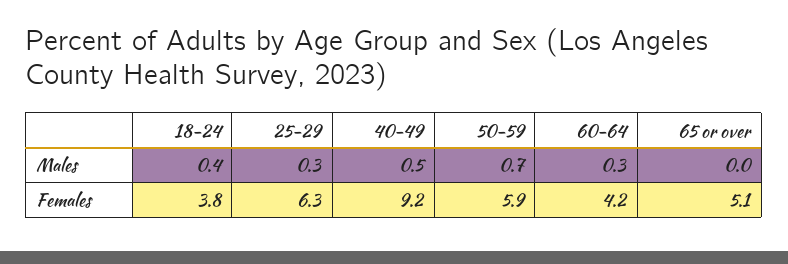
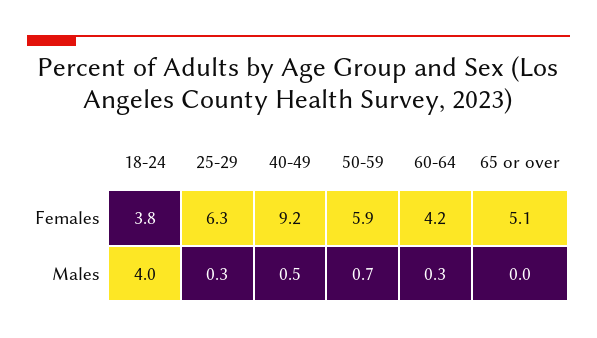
  {
    "18-24": {
-     "Males": 0.4,
+     "Males": 4,
      "Females": 3.8
    },
    "25-29": {
      "Males": 0.3,
      "Females": 6.3
    },
    "40-49": {
      "Males": 0.5,
      "Females": 9.2
    },
    "50-59": {
      "Males": 0.7,
      "Females": 5.9
    },
    "60-64": {
      "Males": 0.3,
      "Females": 4.2
    },
    "65 or over": {
      "Males": 0,
      "Females": 5.1
    }
  }

